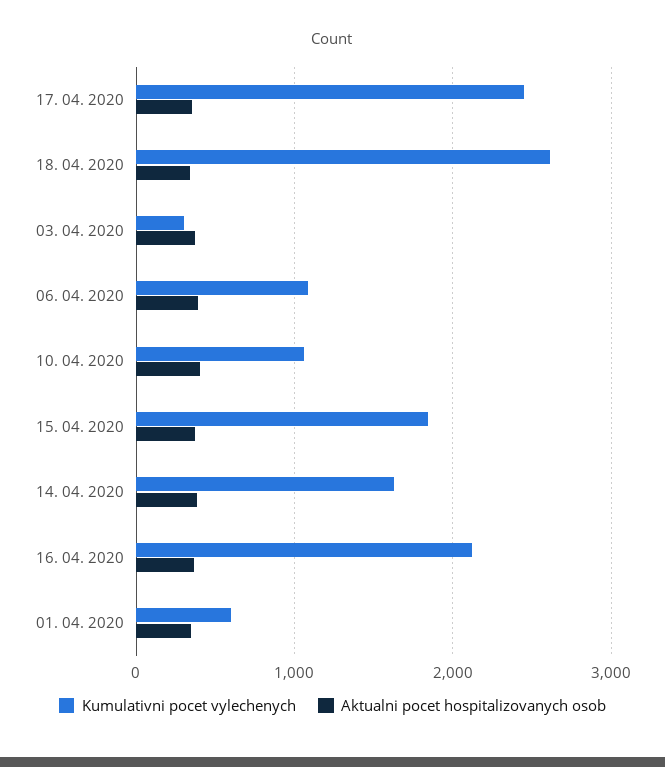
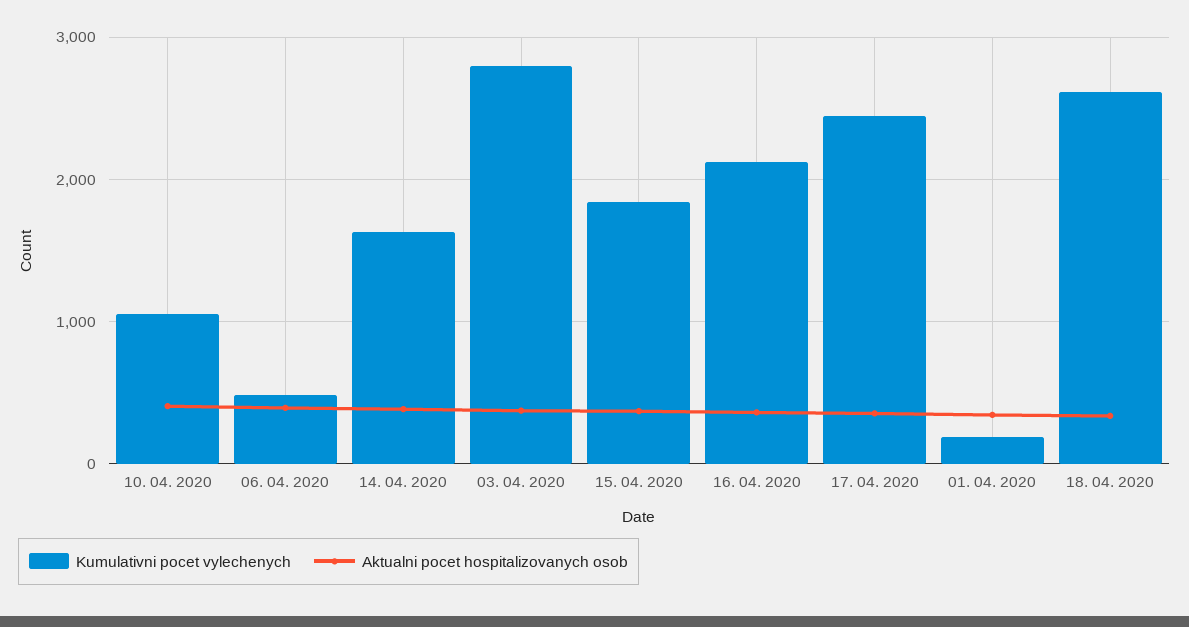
  {
    "Kumulativni pocet vylechenych": {
      "17. 04. 2020": 2400,
      "18. 04. 2020": 2600,
-     "03. 04. 2020": 300,
+     "03. 04. 2020": 2800,
-     "06. 04. 2020": 1100,
+     "06. 04. 2020": 500,
      "10. 04. 2020": 1100,
      "15. 04. 2020": 1800,
      "14. 04. 2020": 1600,
      "16. 04. 2020": 2100,
-     "01. 04. 2020": 600
+     "01. 04. 2020": 200
    },
    "Aktualni pocet hospitalizovanych osob": {
      "17. 04. 2020": 400,
      "18. 04. 2020": 300,
      "03. 04. 2020": 400,
      "06. 04. 2020": 400,
      "10. 04. 2020": 400,
      "15. 04. 2020": 400,
      "14. 04. 2020": 400,
      "16. 04. 2020": 400,
      "01. 04. 2020": 300
    }
  }

